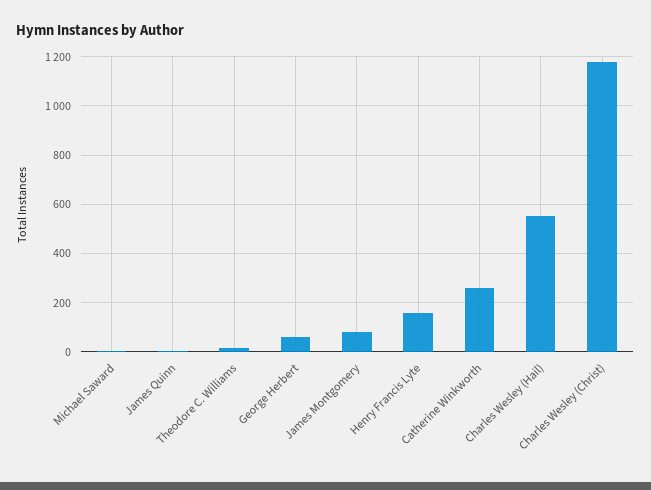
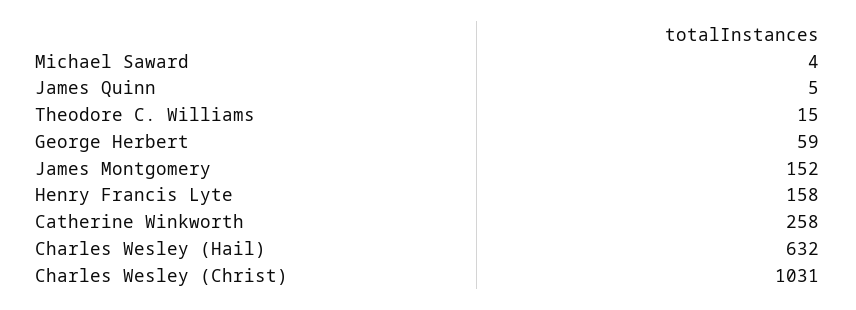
  {
    "Michael Saward": 4,
    "James Quinn": 5,
    "Theodore C. Williams": 15,
    "George Herbert": 59,
-   "James Montgomery": 75,
+   "James Montgomery": 152,
    "Henry Francis Lyte": 158,
    "Catherine Winkworth": 258,
-   "Charles Wesley (Hail)": 550,
+   "Charles Wesley (Hail)": 632,
-   "Charles Wesley (Christ)": 1175
+   "Charles Wesley (Christ)": 1031
  }

